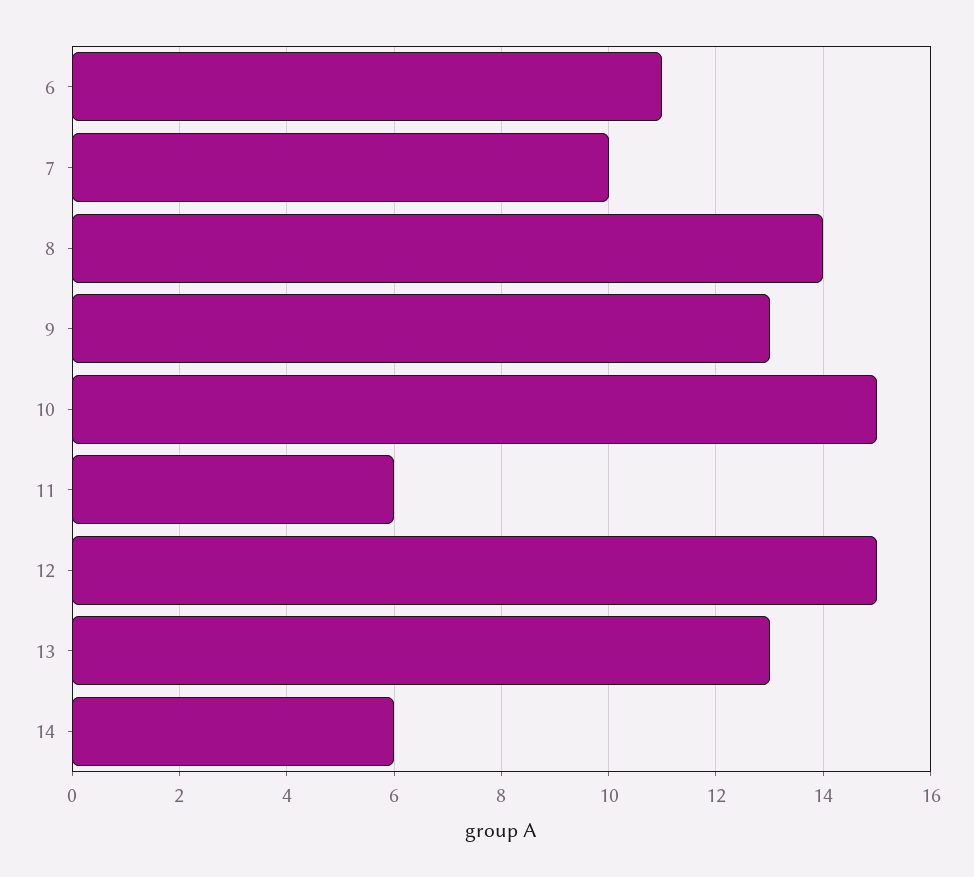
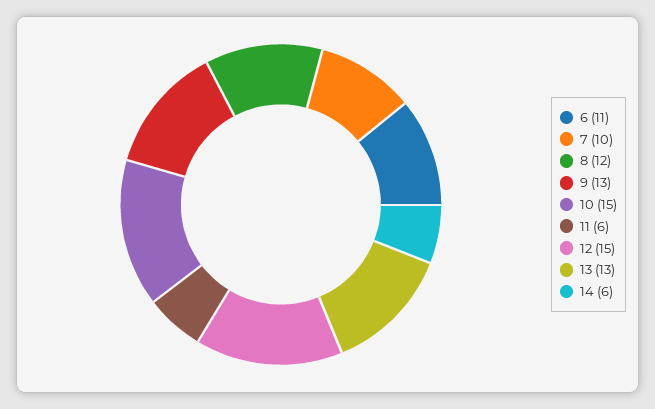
  {
    "6": 11,
    "7": 10,
-   "8": 14,
+   "8": 12,
    "9": 13,
    "10": 15,
    "11": 6,
    "12": 15,
    "13": 13,
    "14": 6
  }

